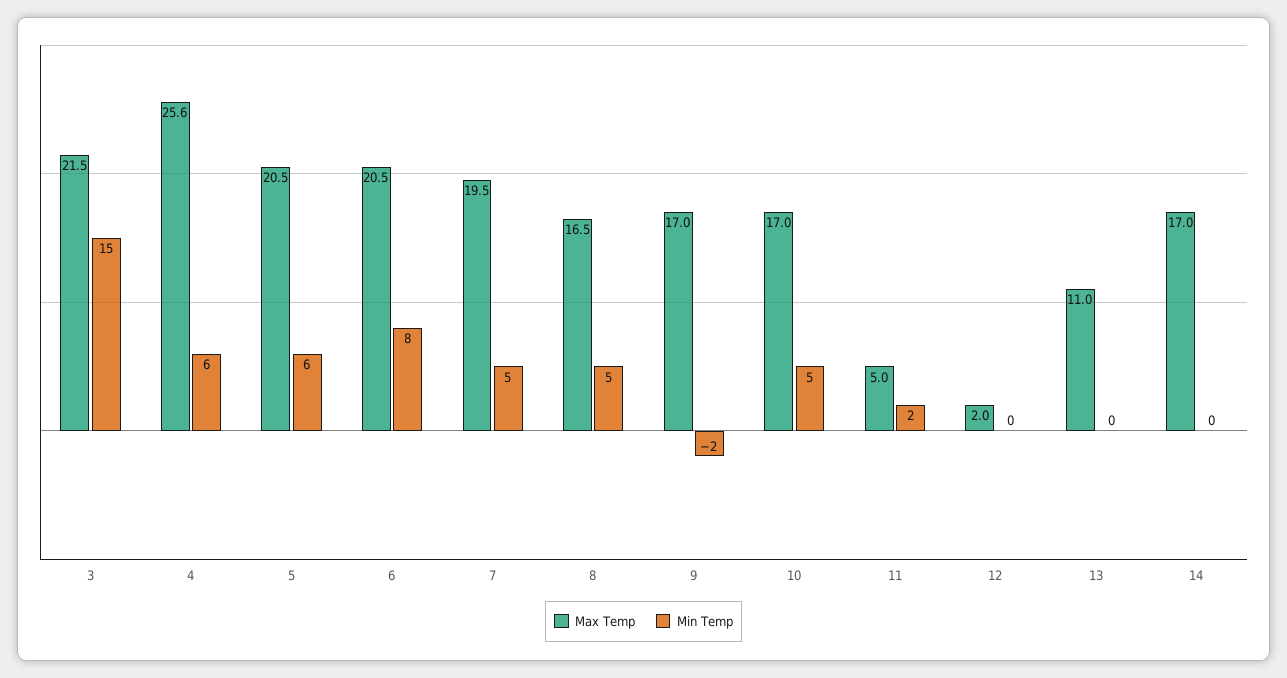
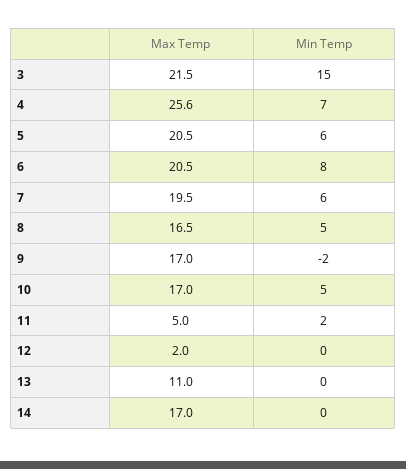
  {
    "Max Temp": {
      "3": 21.5,
      "4": 25.6,
      "5": 20.5,
      "6": 20.5,
      "7": 19.5,
      "8": 16.5,
      "9": 17,
      "10": 17,
      "11": 5,
      "12": 2,
      "13": 11,
      "14": 17
    },
    "Min Temp": {
      "3": 15,
-     "4": 6,
+     "4": 7,
      "5": 6,
      "6": 8,
-     "7": 5,
+     "7": 6,
      "8": 5,
      "9": -2,
      "10": 5,
      "11": 2,
      "12": 0,
      "13": 0,
      "14": 0
    }
  }

